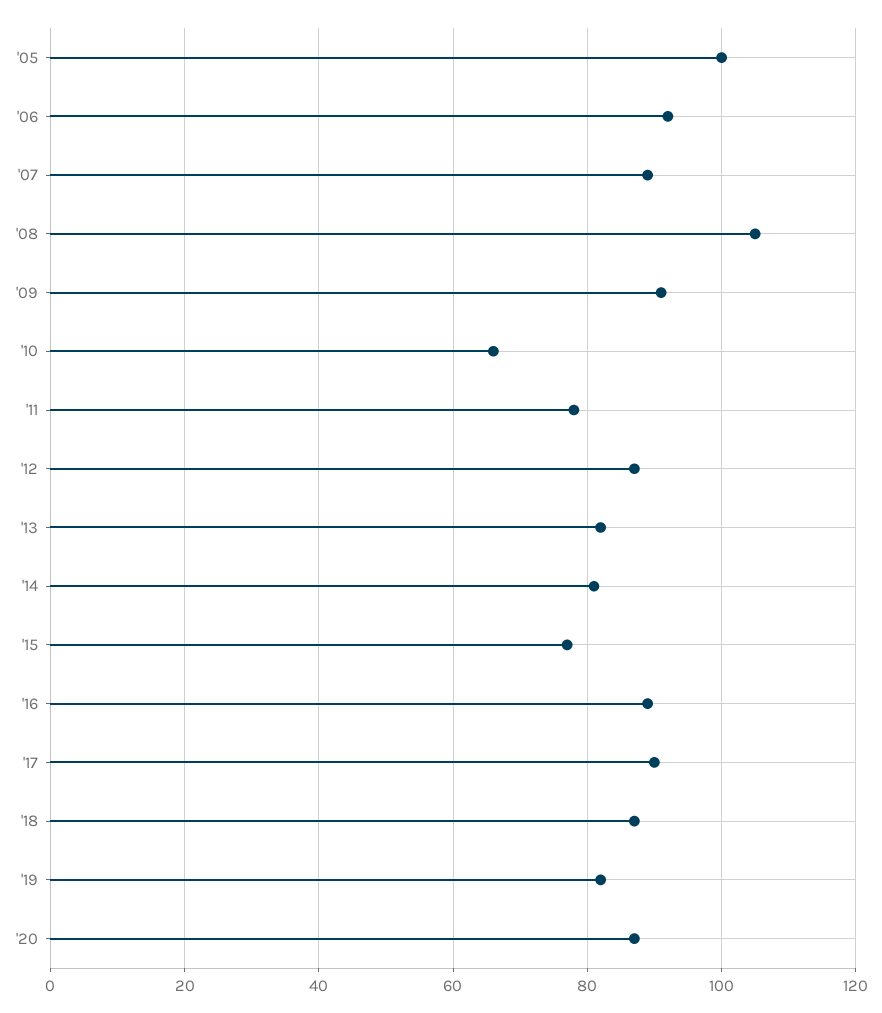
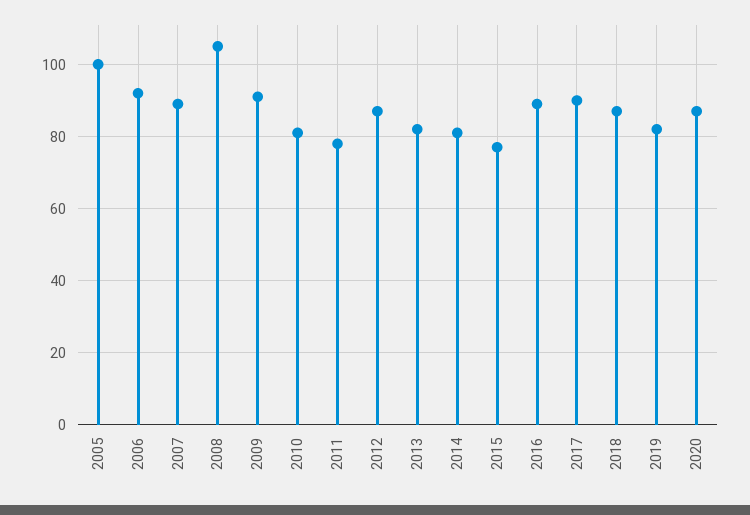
  {
    "'05": 100,
    "'06": 90,
    "'07": 90,
    "'08": 105,
    "'09": 90,
-   "'10": 65,
+   "'10": 80,
    "'11": 80,
    "'12": 85,
    "'13": 80,
    "'14": 80,
    "'15": 75,
    "'16": 90,
    "'17": 90,
    "'18": 85,
    "'19": 80,
    "'20": 85
  }

